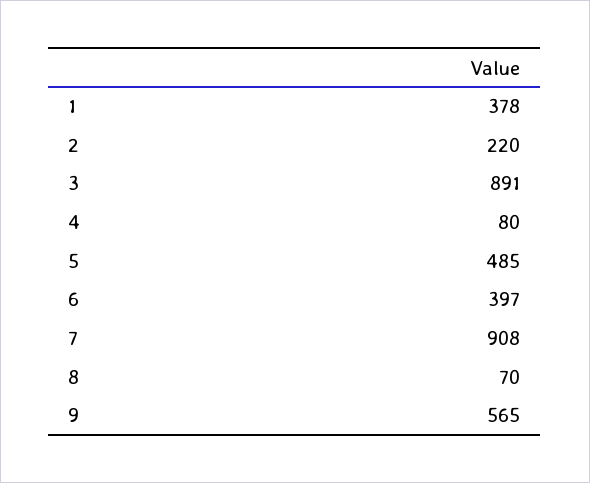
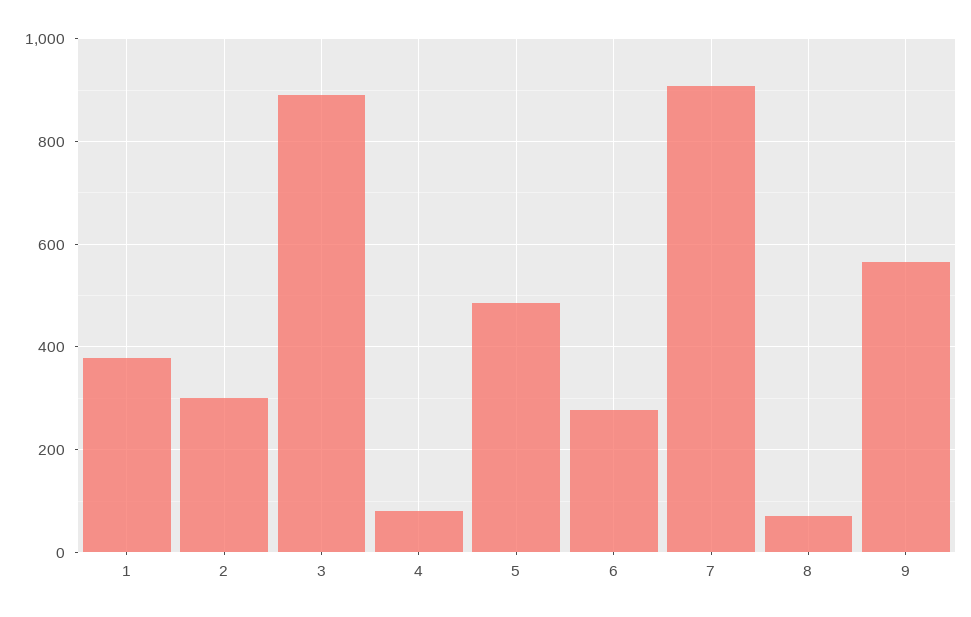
  {
    "1": 378,
-   "2": 220,
+   "2": 300,
    "3": 891,
    "4": 80,
    "5": 485,
-   "6": 397,
+   "6": 280,
    "7": 908,
    "8": 70,
    "9": 565
  }

